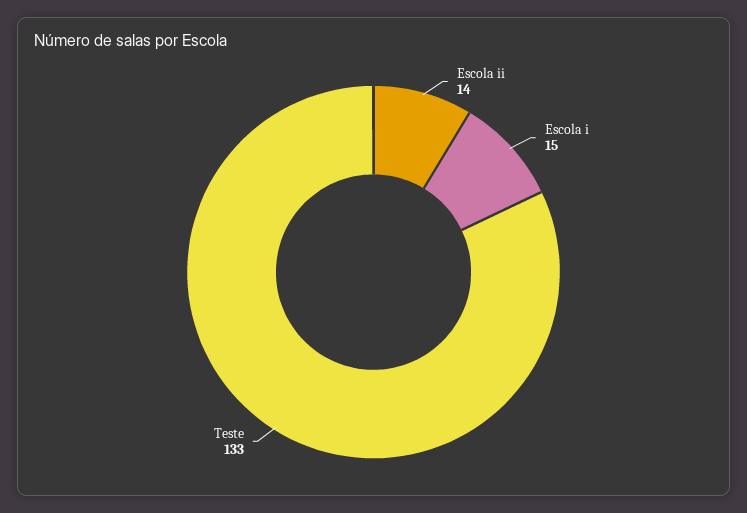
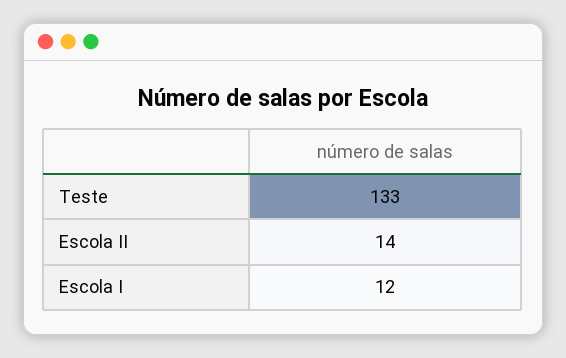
  {
    "Escola ii": 14,
-   "Escola i": 15,
+   "Escola i": 12,
    "Teste": 133
  }

